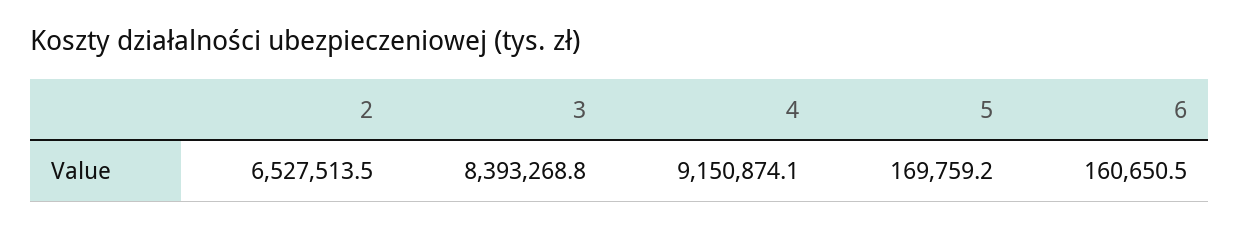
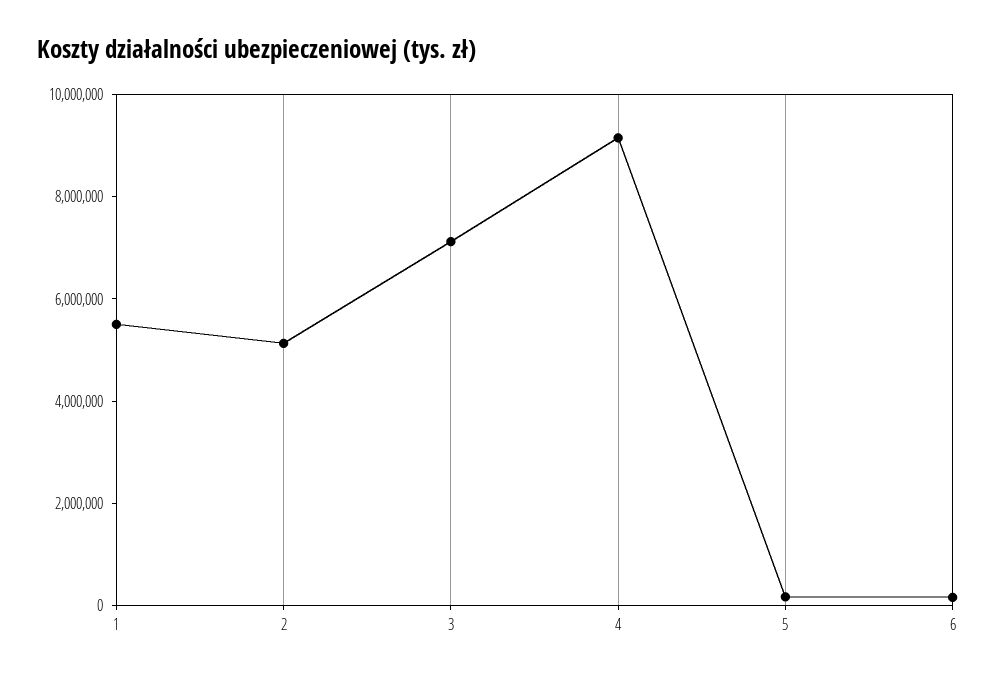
  {
-   "2": 6527513.5,
+   "2": 5000000,
-   "3": 8393268.8,
+   "3": 7000000,
    "4": 9150874.1,
    "5": 169759.2,
-   "6": 160650.5
+   "6": 160650.5,
+   "1": 5500000
  }

